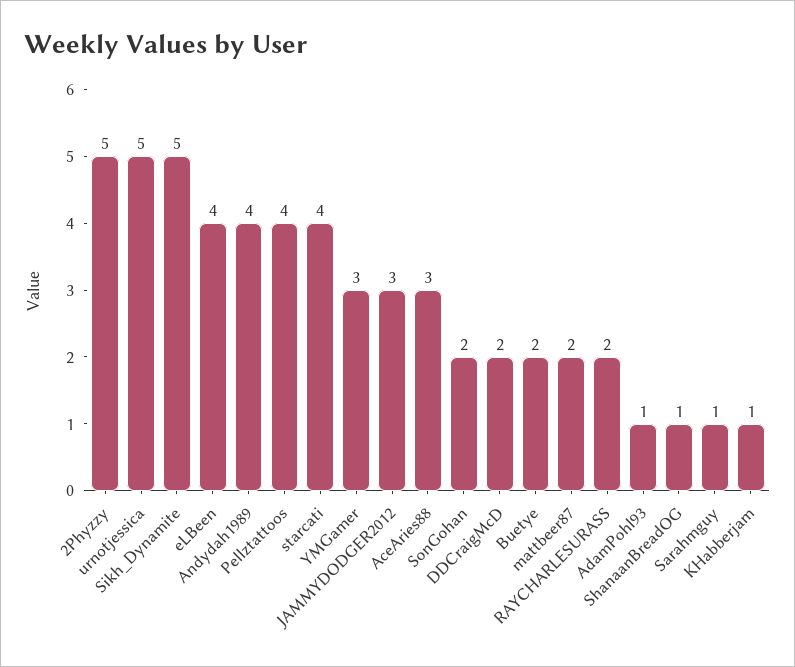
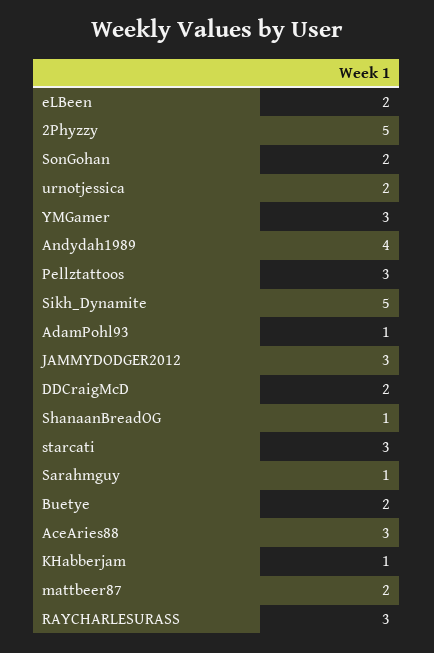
  {
    "2Phyzzy": 5,
-   "urnotjessica": 5,
+   "urnotjessica": 2,
    "Sikh_Dynamite": 5,
-   "eLBeen": 4,
+   "eLBeen": 2,
    "Andydah1989": 4,
-   "Pellztattoos": 4,
+   "Pellztattoos": 3,
-   "starcati": 4,
+   "starcati": 3,
    "YMGamer": 3,
    "JAMMYDODGER2012": 3,
    "AceAries88": 3,
    "SonGohan": 2,
    "DDCraigMcD": 2,
    "Buetye": 2,
    "mattbeer87": 2,
-   "RAYCHARLESURASS": 2,
+   "RAYCHARLESURASS": 3,
    "AdamPohl93": 1,
    "ShanaanBreadOG": 1,
    "Sarahmguy": 1,
    "KHabberjam": 1
  }

